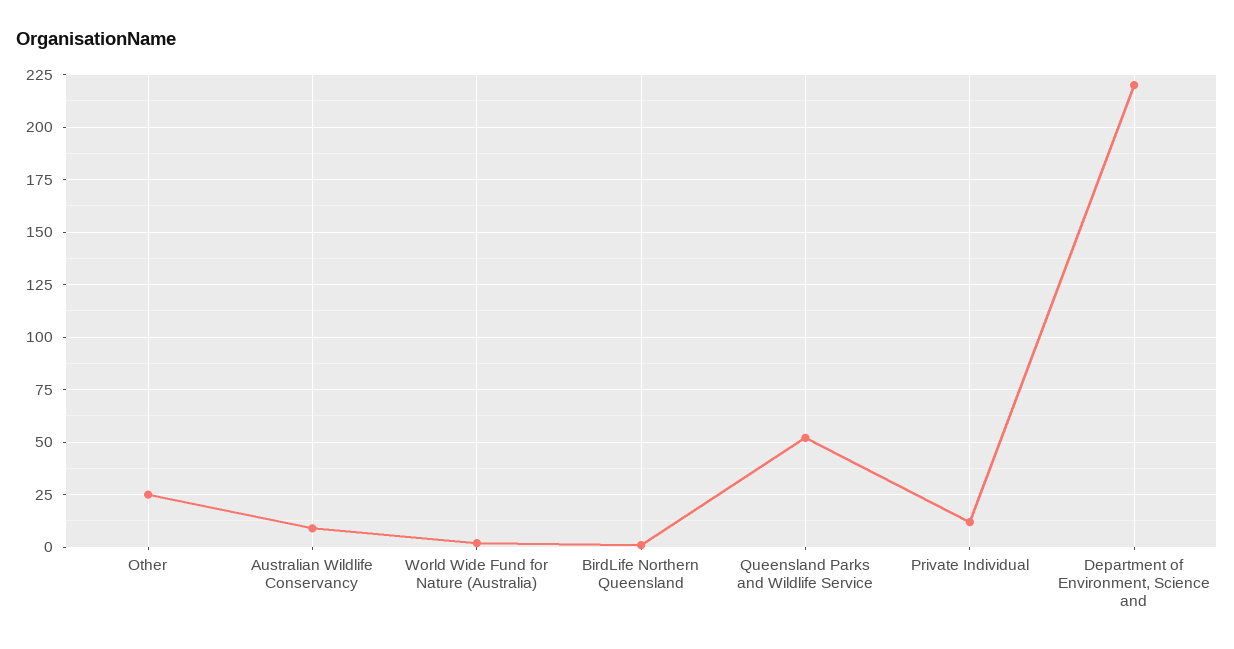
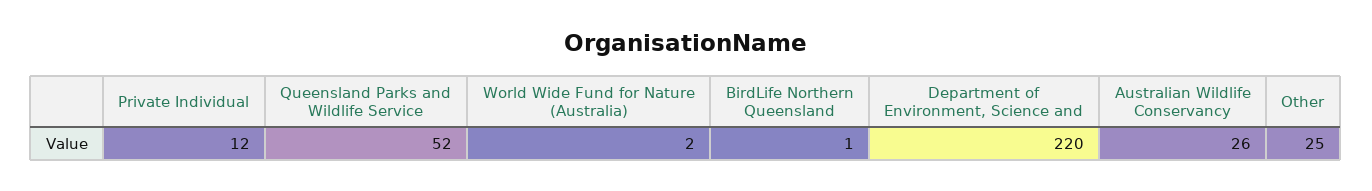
  {
    "Other": 25,
-   "Australian Wildlife Conservancy": 10,
+   "Australian Wildlife Conservancy": 26,
    "World Wide Fund for Nature (Australia)": 2,
    "BirdLife Northern Queensland": 1,
    "Queensland Parks and Wildlife Service": 52,
    "Private Individual": 12,
    "Department of Environment, Science and": 220
  }

